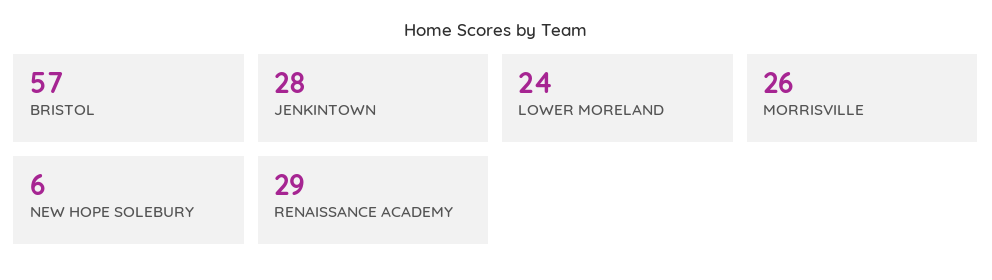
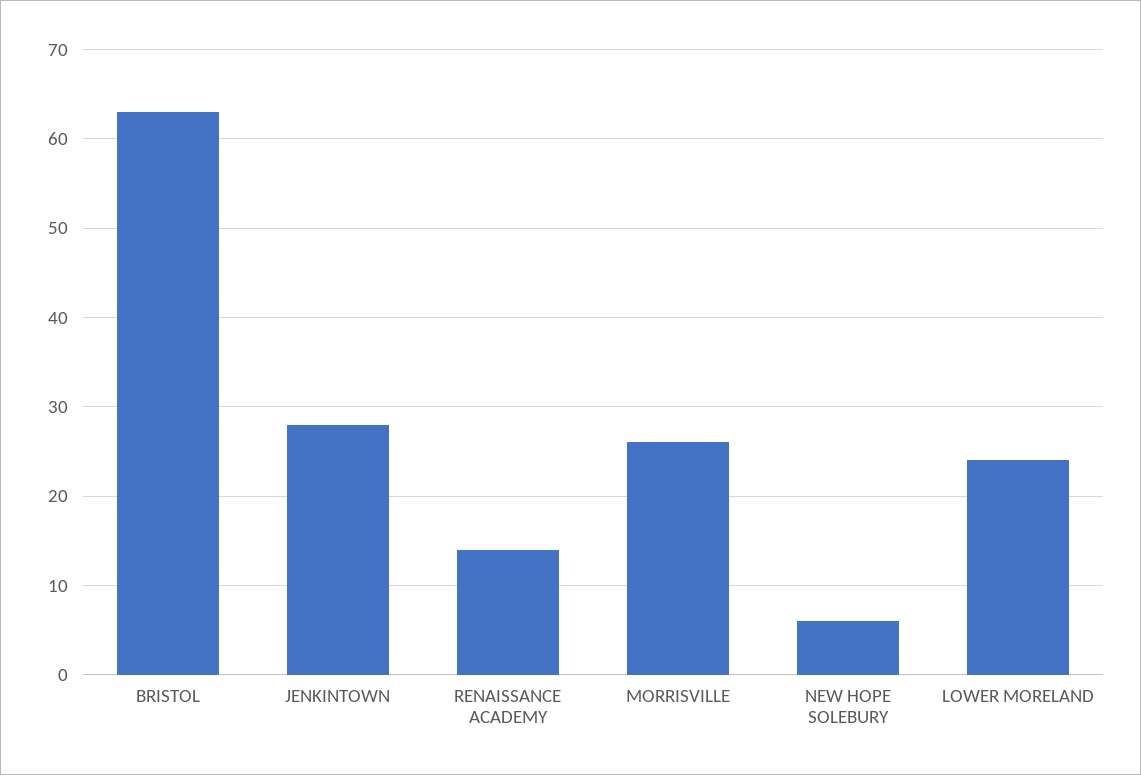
  {
-   "BRISTOL": 57,
+   "BRISTOL": 63,
    "JENKINTOWN": 28,
    "LOWER MORELAND": 24,
    "MORRISVILLE": 26,
    "NEW HOPE SOLEBURY": 6,
-   "RENAISSANCE ACADEMY": 29
+   "RENAISSANCE ACADEMY": 14
  }

